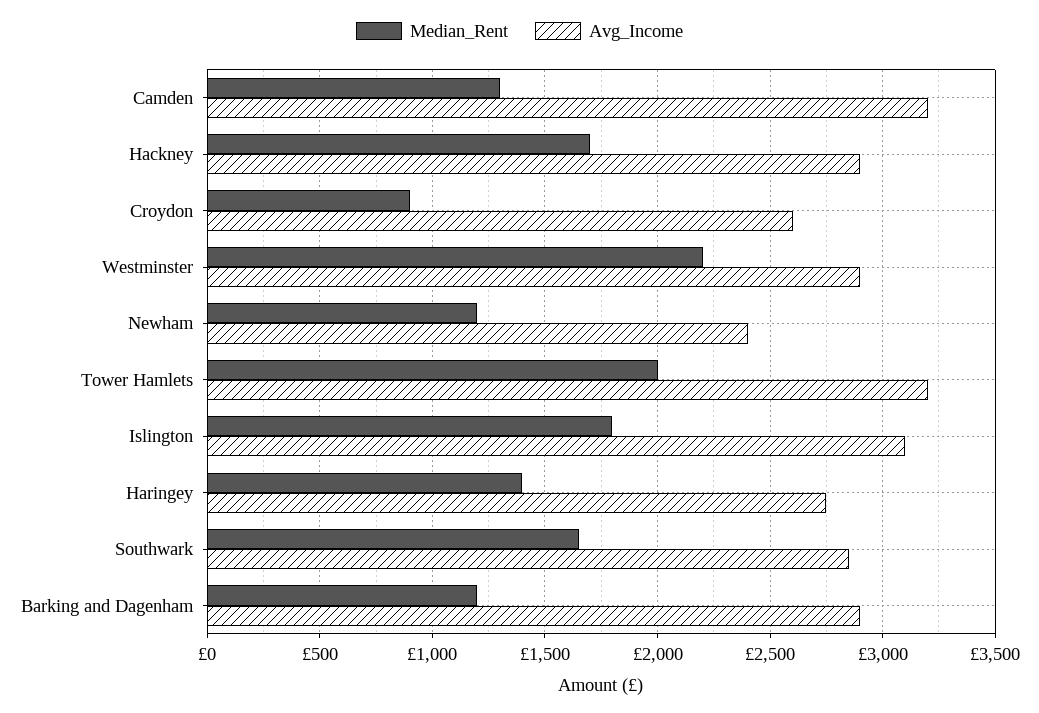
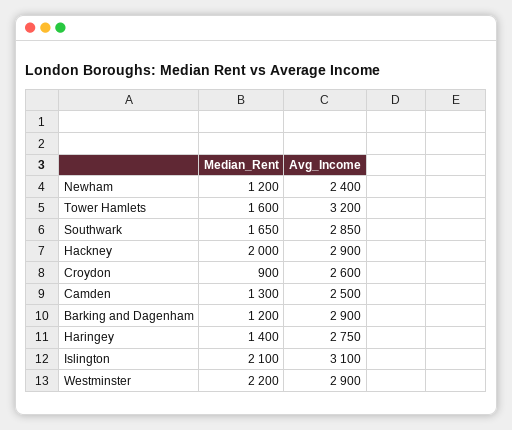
  {
    "Median_Rent": {
      "Camden": 1300,
-     "Hackney": 1700,
+     "Hackney": 2000,
      "Croydon": 900,
      "Westminster": 2200,
      "Newham": 1200,
-     "Tower Hamlets": 2000,
+     "Tower Hamlets": 1600,
-     "Islington": 1800,
+     "Islington": 2100,
      "Haringey": 1400,
      "Southwark": 1650,
      "Barking and Dagenham": 1200
    },
    "Avg_Income": {
-     "Camden": 3200,
+     "Camden": 2500,
      "Hackney": 2900,
      "Croydon": 2600,
      "Westminster": 2900,
      "Newham": 2400,
      "Tower Hamlets": 3200,
      "Islington": 3100,
      "Haringey": 2750,
      "Southwark": 2850,
      "Barking and Dagenham": 2900
    }
  }

